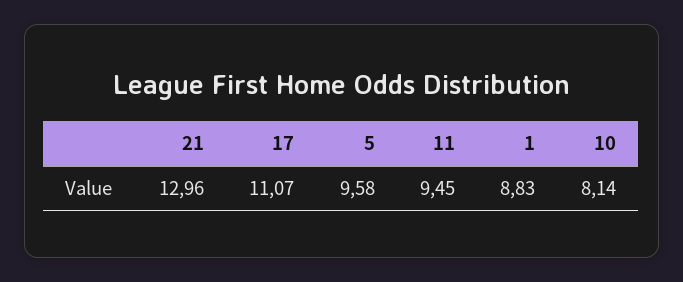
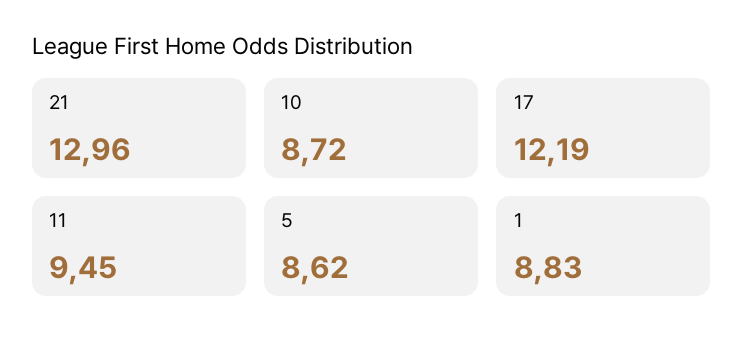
  {
    "21": 12.96,
-   "17": 11.07,
+   "17": 12.19,
-   "5": 9.58,
+   "5": 8.62,
    "11": 9.45,
    "1": 8.83,
-   "10": 8.14
+   "10": 8.72
  }

